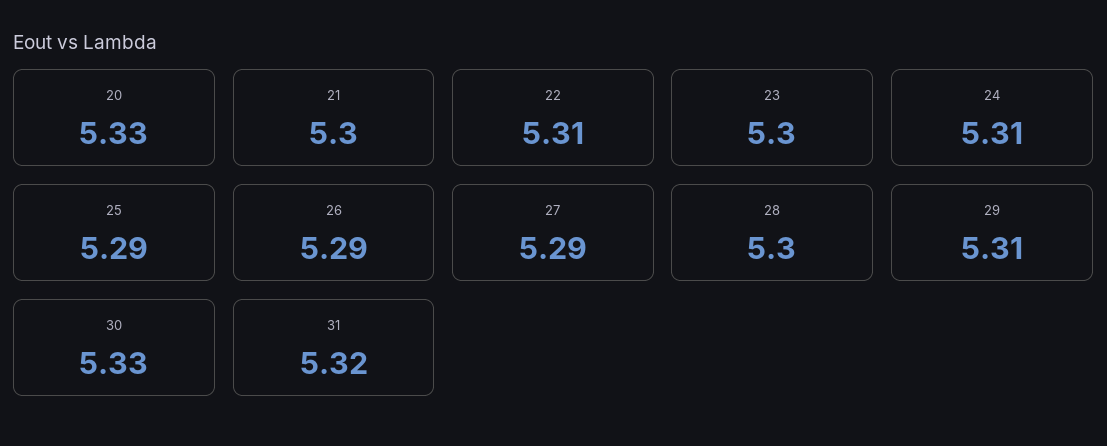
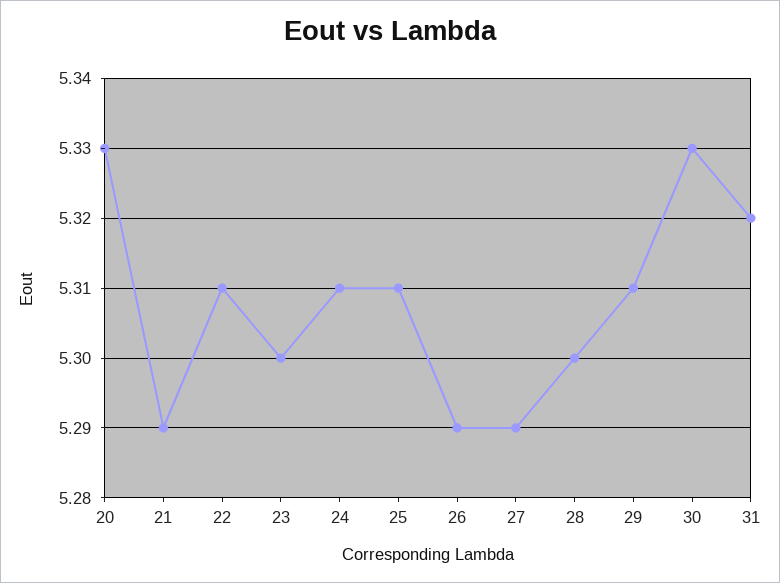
  {
    "20": 5.33,
-   "21": 5.3,
+   "21": 5.29,
    "22": 5.31,
    "23": 5.3,
    "24": 5.31,
-   "25": 5.29,
+   "25": 5.31,
    "26": 5.29,
    "27": 5.29,
    "28": 5.3,
    "29": 5.31,
    "30": 5.33,
    "31": 5.32
  }

